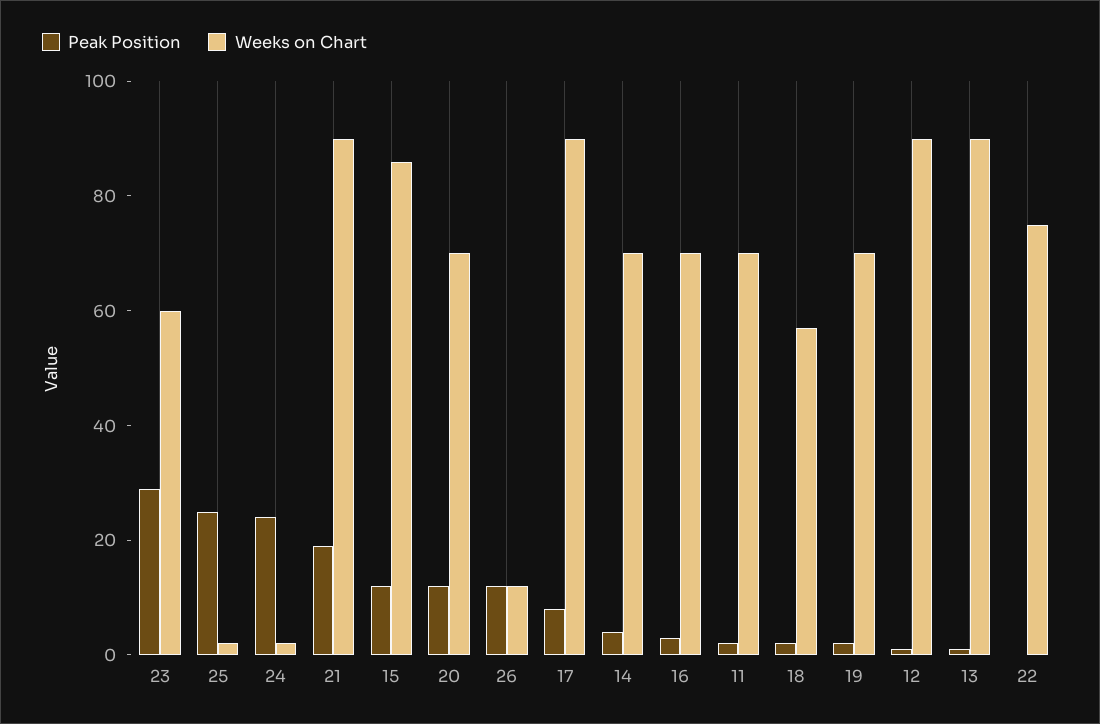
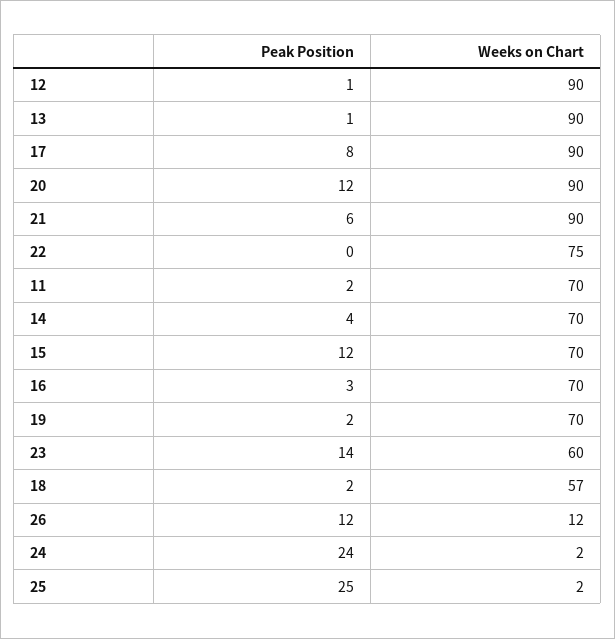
  {
    "Peak Position": {
-     "23": 30,
+     "23": 14,
      "25": 25,
      "24": 24,
-     "21": 20,
+     "21": 6,
      "15": 12,
      "20": 12,
      "26": 12,
      "17": 8,
      "14": 4,
      "16": 3,
      "11": 2,
      "18": 2,
      "19": 2,
      "12": 1,
      "13": 1,
      "22": 0
    },
    "Weeks on Chart": {
      "23": 60,
      "25": 2,
      "24": 2,
      "21": 90,
-     "15": 85,
+     "15": 70,
-     "20": 70,
+     "20": 90,
      "26": 12,
      "17": 90,
      "14": 70,
      "16": 70,
      "11": 70,
      "18": 57,
      "19": 70,
      "12": 90,
      "13": 90,
      "22": 75
    }
  }

